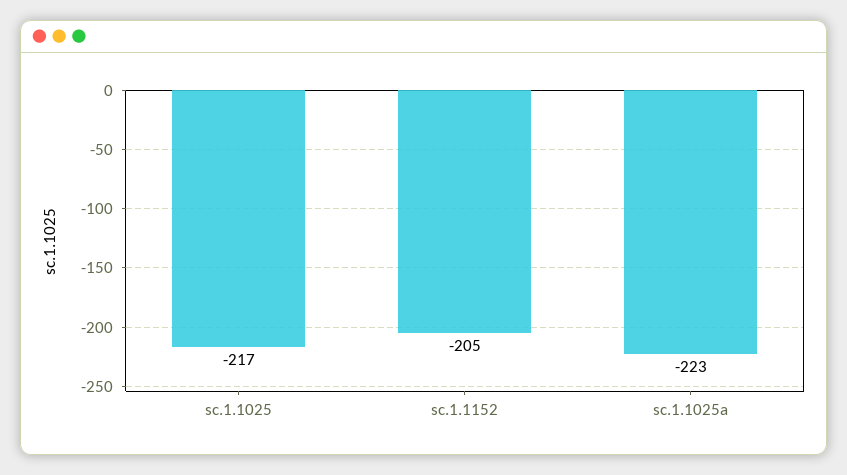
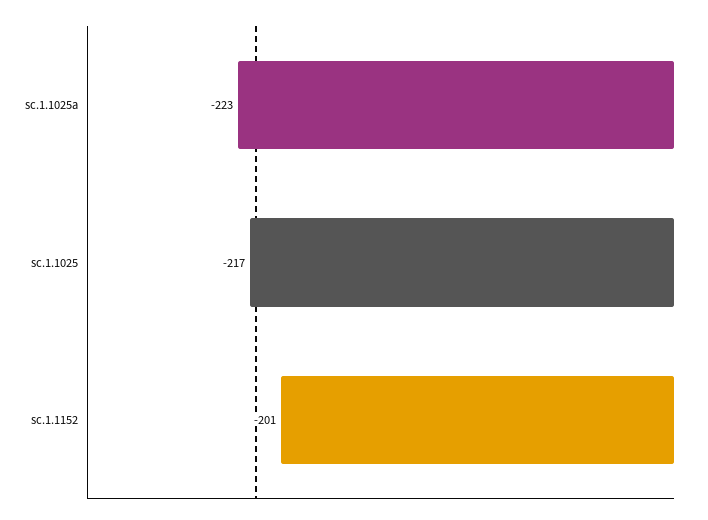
  {
    "sc.1.1025": -217,
-   "sc.1.1152": -205,
+   "sc.1.1152": -201,
    "sc.1.1025a": -223
  }

